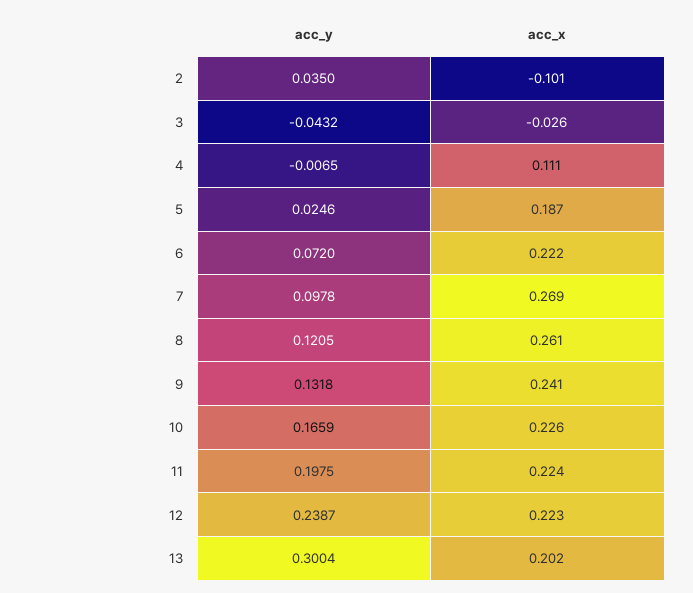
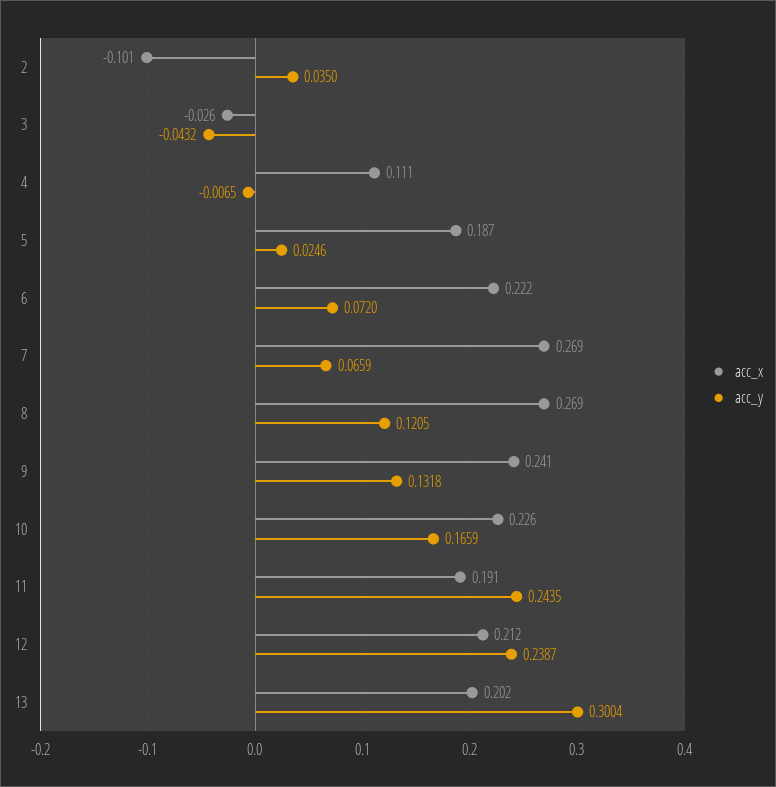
  {
    "acc_y": {
      "2": 0.035,
      "3": -0.0432,
      "4": -0.0065,
      "5": 0.0246,
      "6": 0.072,
-     "7": 0.0978,
+     "7": 0.0659,
      "8": 0.1205,
      "9": 0.1318,
      "10": 0.1659,
-     "11": 0.1975,
+     "11": 0.2435,
      "12": 0.2387,
      "13": 0.3004
    },
    "acc_x": {
      "2": -0.101,
      "3": -0.026,
      "4": 0.111,
      "5": 0.187,
      "6": 0.222,
      "7": 0.269,
-     "8": 0.261,
+     "8": 0.269,
      "9": 0.241,
      "10": 0.226,
-     "11": 0.224,
+     "11": 0.191,
-     "12": 0.223,
+     "12": 0.212,
      "13": 0.202
    }
  }

